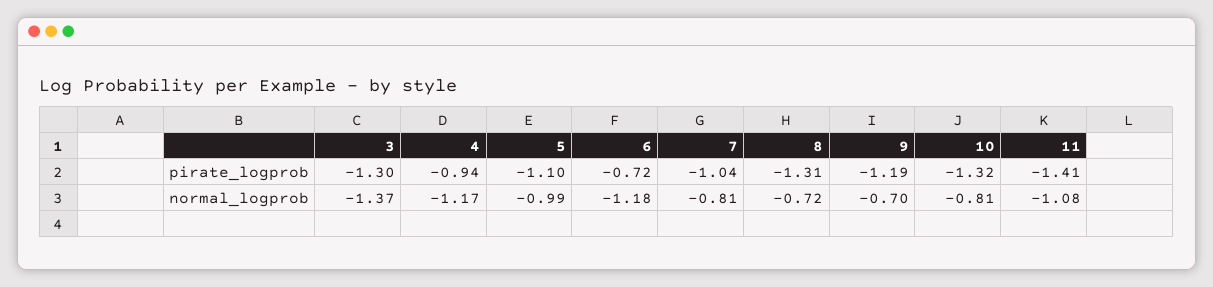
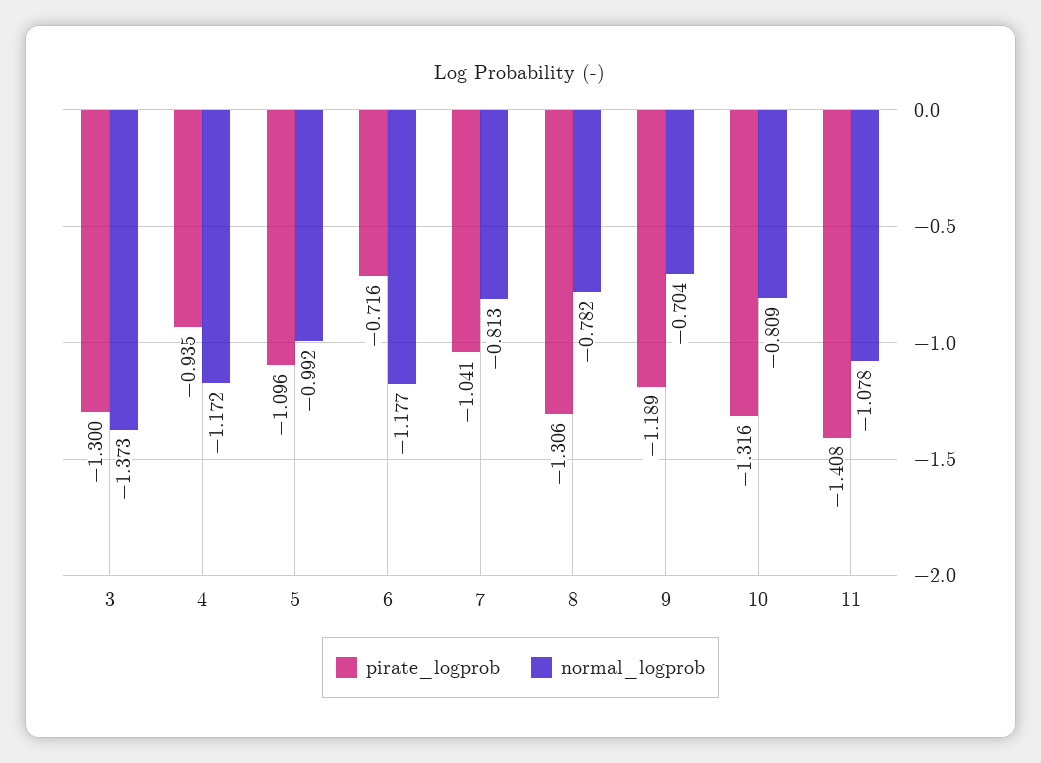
  {
    "pirate_logprob": {
      "3": -1.3,
      "4": -0.935,
      "5": -1.096,
      "6": -0.716,
      "7": -1.041,
      "8": -1.306,
      "9": -1.189,
      "10": -1.316,
      "11": -1.408
    },
    "normal_logprob": {
      "3": -1.373,
      "4": -1.172,
      "5": -0.992,
      "6": -1.177,
      "7": -0.813,
-     "8": -0.72,
+     "8": -0.782,
      "9": -0.704,
      "10": -0.809,
      "11": -1.078
    }
  }

